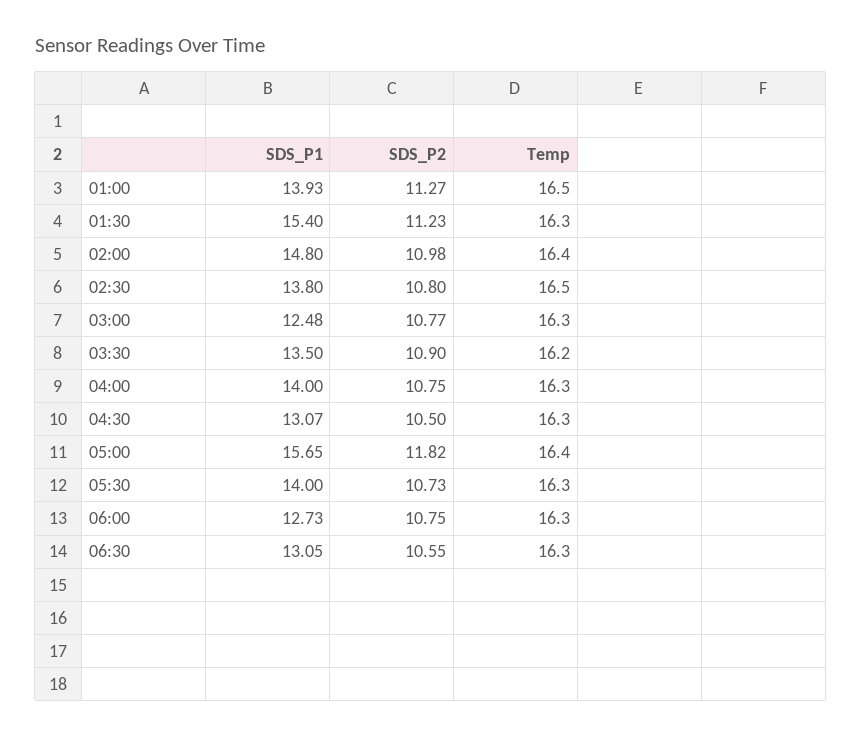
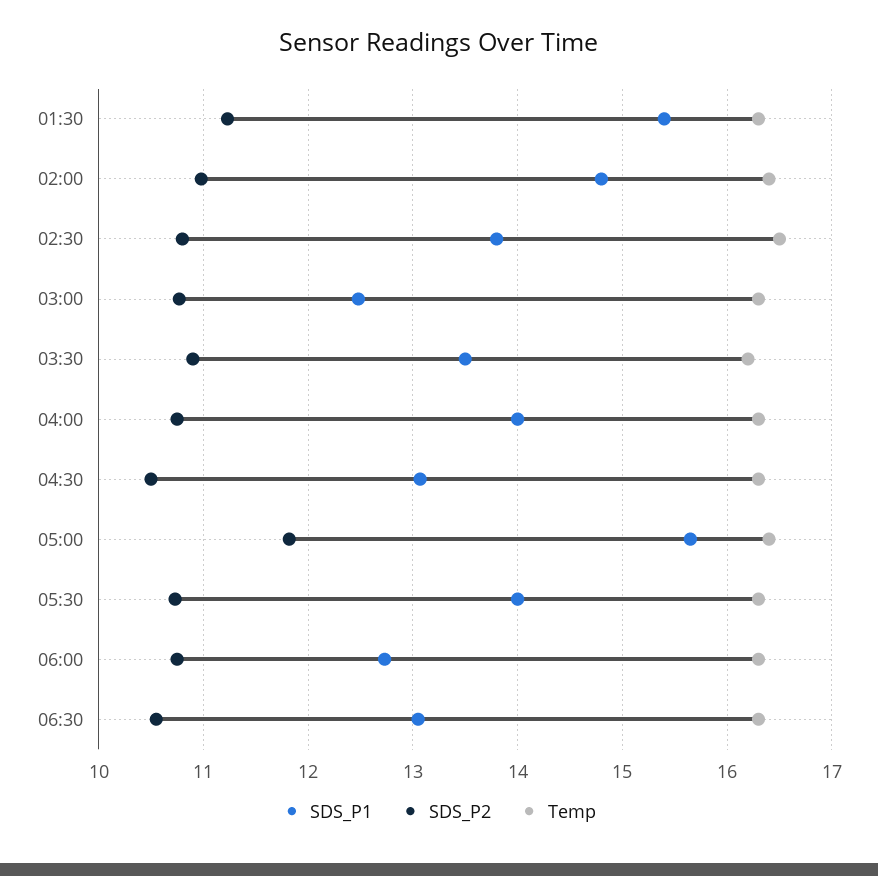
  {
    "SDS_P1": {
-     "01:00": 13.93,
      "01:30": 15.4,
      "02:00": 14.8,
      "02:30": 13.8,
      "03:00": 12.48,
      "03:30": 13.5,
      "04:00": 14,
      "04:30": 13.07,
      "05:00": 15.65,
      "05:30": 14,
      "06:00": 12.73,
      "06:30": 13.05
    },
    "SDS_P2": {
-     "01:00": 11.27,
      "01:30": 11.23,
      "02:00": 10.98,
      "02:30": 10.8,
      "03:00": 10.77,
      "03:30": 10.9,
      "04:00": 10.75,
      "04:30": 10.5,
      "05:00": 11.82,
      "05:30": 10.73,
      "06:00": 10.75,
      "06:30": 10.55
    },
    "Temp": {
-     "01:00": 16.5,
      "01:30": 16.3,
      "02:00": 16.4,
      "02:30": 16.5,
      "03:00": 16.3,
      "03:30": 16.2,
      "04:00": 16.3,
      "04:30": 16.3,
      "05:00": 16.4,
      "05:30": 16.3,
      "06:00": 16.3,
      "06:30": 16.3
    }
  }

